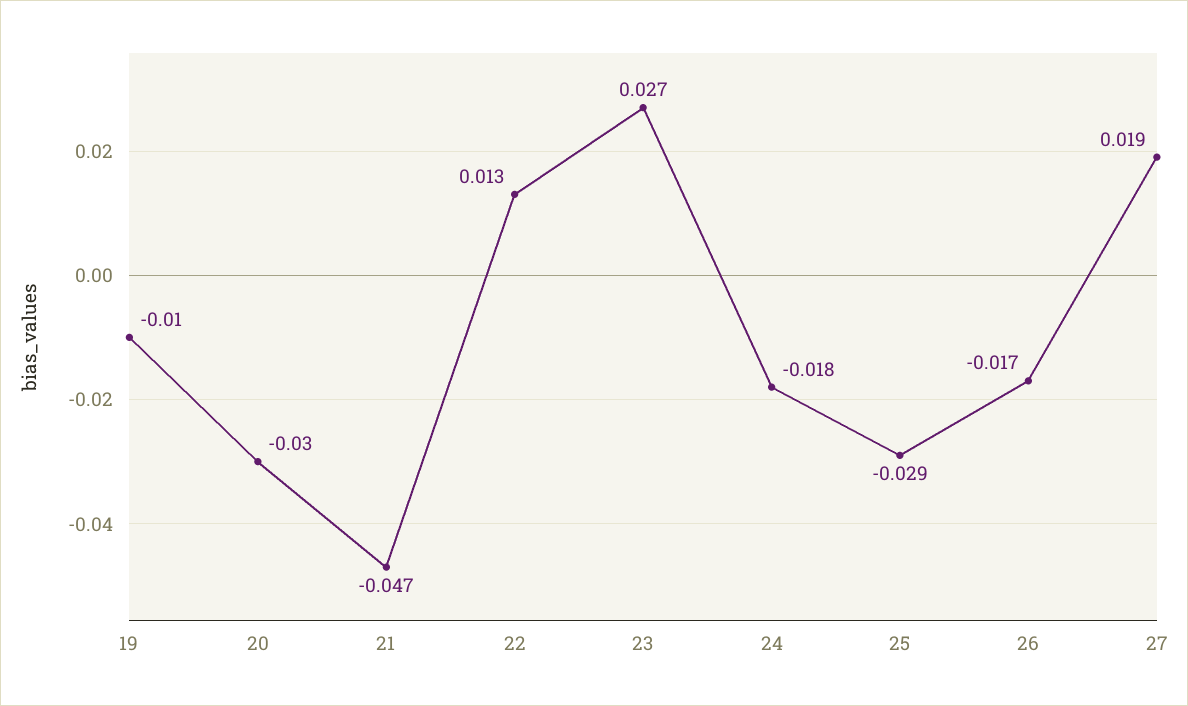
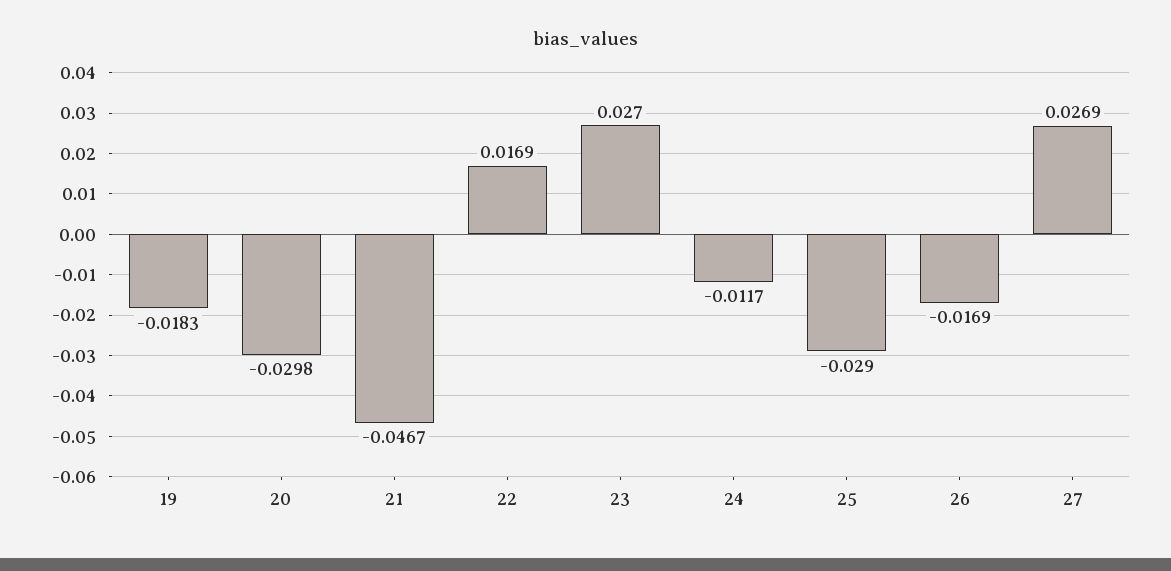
  {
-   "19": -0.01,
+   "19": -0.0183,
    "20": -0.0298,
    "21": -0.0467,
-   "22": 0.013,
+   "22": 0.0169,
    "23": 0.027,
-   "24": -0.018,
+   "24": -0.0117,
    "25": -0.029,
    "26": -0.0169,
-   "27": 0.019
+   "27": 0.0269
  }

